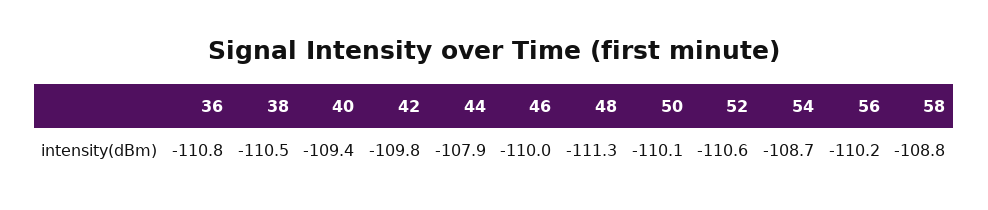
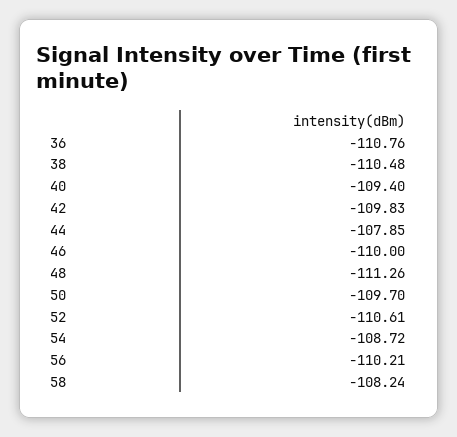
  {
    "36": -110.76,
    "38": -110.48,
    "40": -109.4,
    "42": -109.83,
    "44": -107.85,
    "46": -110,
    "48": -111.26,
-   "50": -110.1,
+   "50": -109.7,
    "52": -110.61,
    "54": -108.72,
    "56": -110.21,
-   "58": -108.8
+   "58": -108.24
  }

